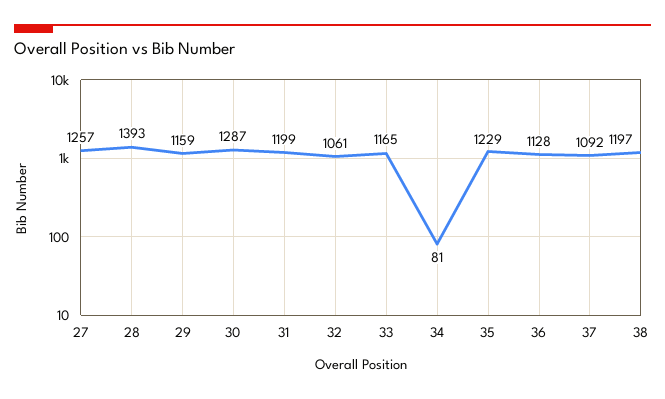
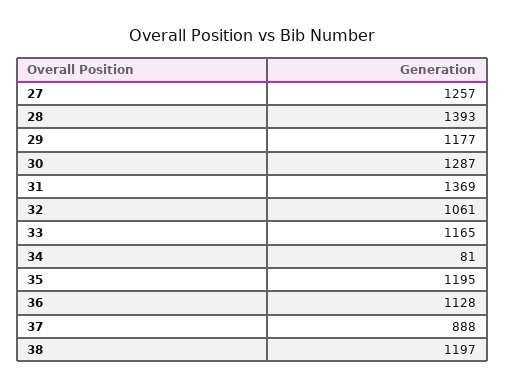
  {
    "27": 1257,
    "28": 1393,
-   "29": 1159,
+   "29": 1177,
    "30": 1287,
-   "31": 1199,
+   "31": 1369,
    "32": 1061,
    "33": 1165,
    "34": 81,
-   "35": 1229,
+   "35": 1195,
    "36": 1128,
-   "37": 1092,
+   "37": 888,
    "38": 1197
  }

